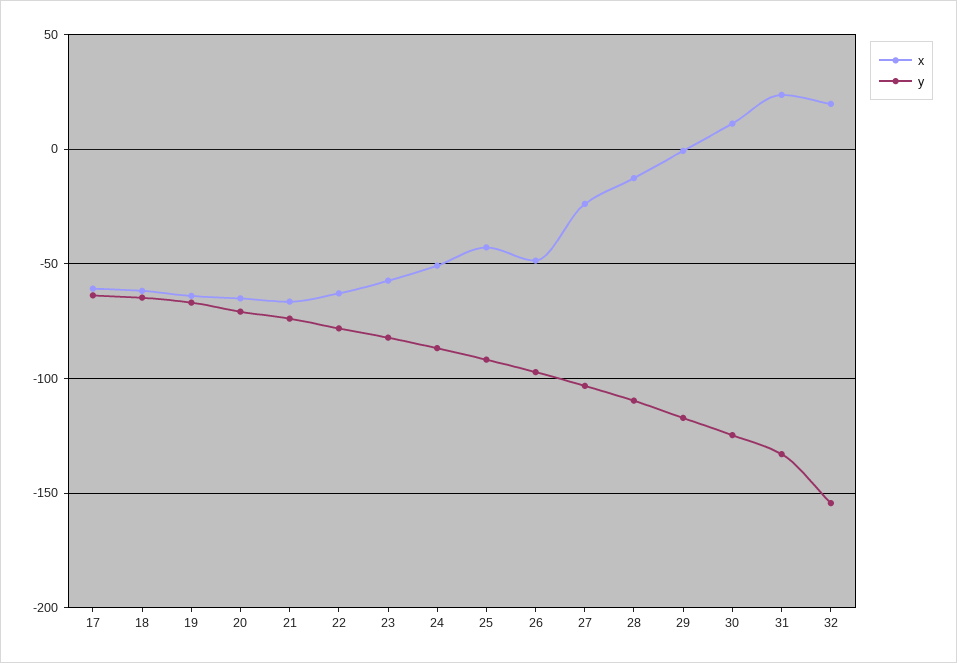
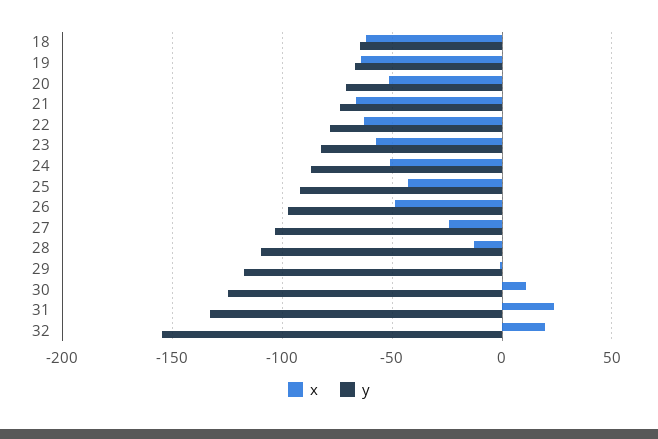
  {
    "x": {
-     "17": -60,
      "18": -60,
      "19": -65,
-     "20": -65,
+     "20": -50,
      "21": -65,
      "22": -65,
      "23": -55,
      "24": -50,
      "25": -45,
      "26": -50,
      "27": -25,
      "28": -15,
      "29": 0,
      "30": 10,
      "31": 25,
      "32": 20
    },
    "y": {
-     "17": -65,
      "18": -65,
      "19": -65,
      "20": -70,
      "21": -75,
      "22": -80,
      "23": -80,
      "24": -85,
      "25": -90,
      "26": -95,
      "27": -105,
      "28": -110,
      "29": -115,
      "30": -125,
      "31": -135,
      "32": -155
    }
  }

